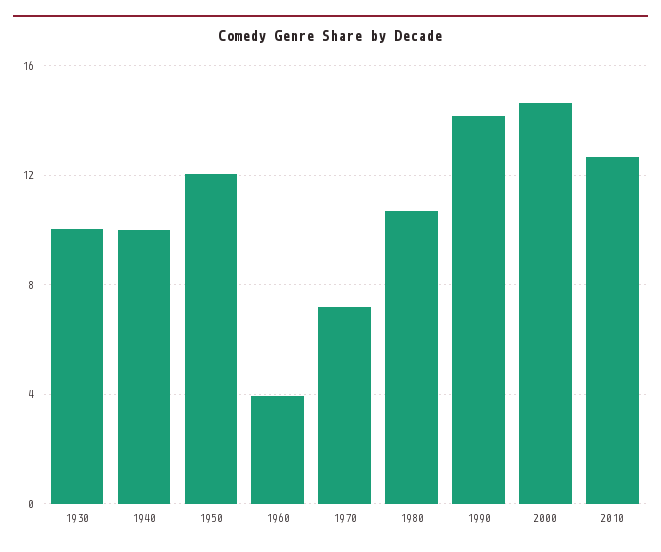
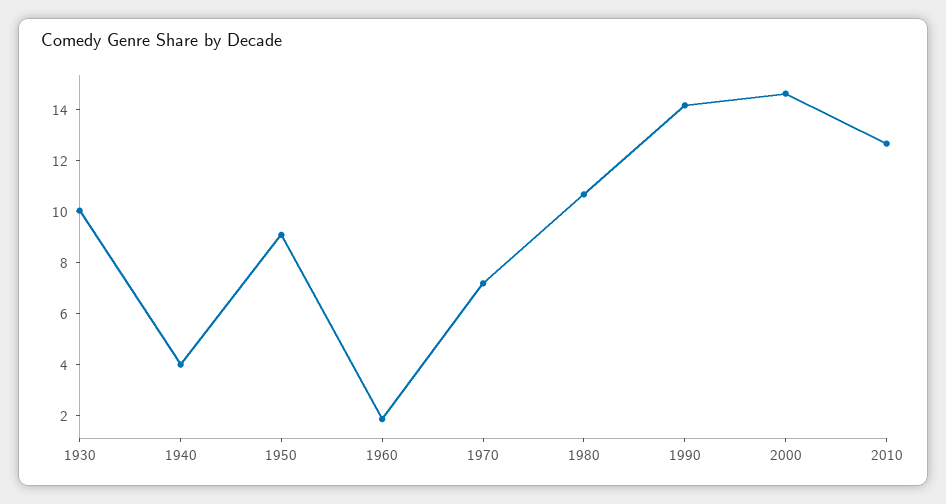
  {
    "1930": 10,
-   "1940": 10,
+   "1940": 4,
-   "1950": 12,
+   "1950": 9,
-   "1960": 4,
+   "1960": 2,
    "1970": 7,
    "1980": 10.5,
    "1990": 14,
    "2000": 14.5,
    "2010": 12.5
  }

